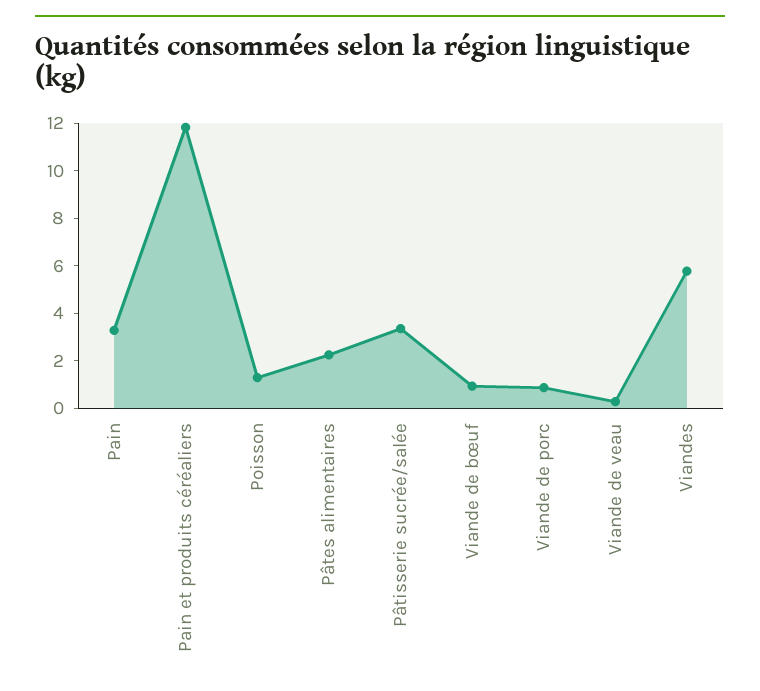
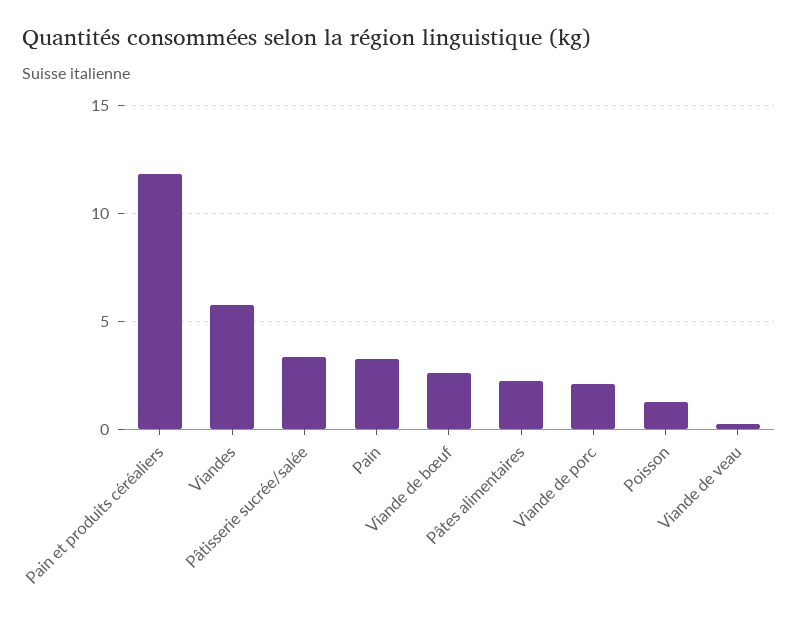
  {
    "Pain": 3.5,
    "Pain et produits céréaliers": 12,
    "Poisson": 1.5,
    "Pâtes alimentaires": 2,
    "Pâtisserie sucrée/salée": 3.5,
-   "Viande de bœuf": 1,
+   "Viande de bœuf": 2.5,
-   "Viande de porc": 1,
+   "Viande de porc": 2,
    "Viande de veau": 0.5,
    "Viandes": 6
  }

